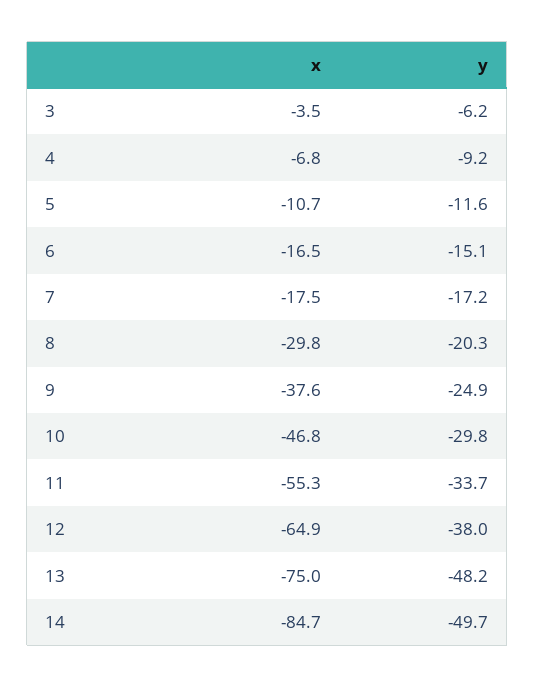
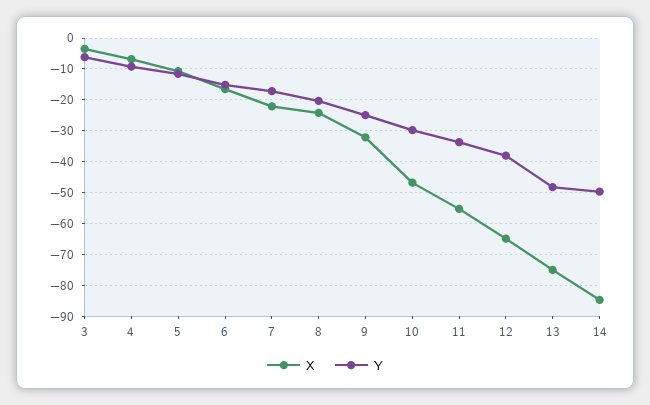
  {
    "x": {
      "3": -3.5,
      "4": -6.8,
      "5": -10.7,
      "6": -16.5,
-     "7": -17.5,
+     "7": -22,
-     "8": -29.8,
+     "8": -24,
-     "9": -37.6,
+     "9": -32,
      "10": -46.8,
      "11": -55.3,
      "12": -64.9,
      "13": -75,
      "14": -84.7
    },
    "y": {
      "3": -6.2,
      "4": -9.2,
      "5": -11.6,
      "6": -15.1,
      "7": -17.2,
      "8": -20.3,
      "9": -24.9,
      "10": -29.8,
      "11": -33.7,
      "12": -38,
      "13": -48.2,
      "14": -49.7
    }
  }

